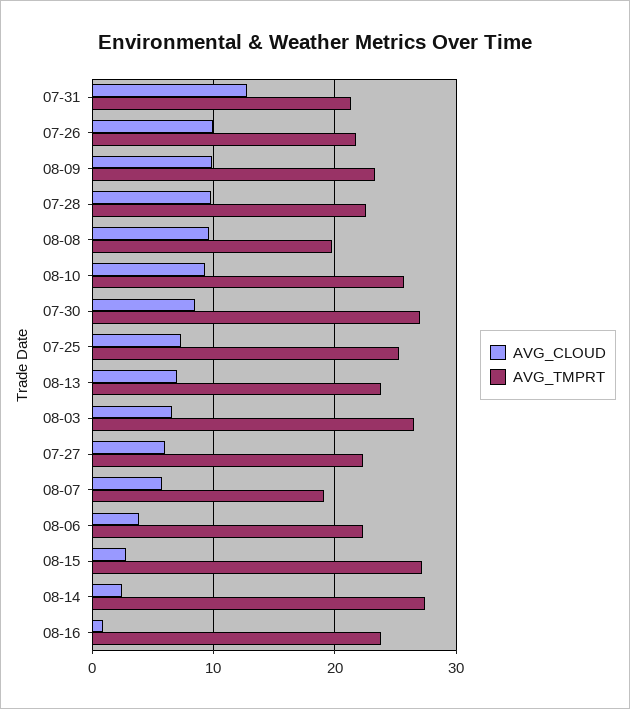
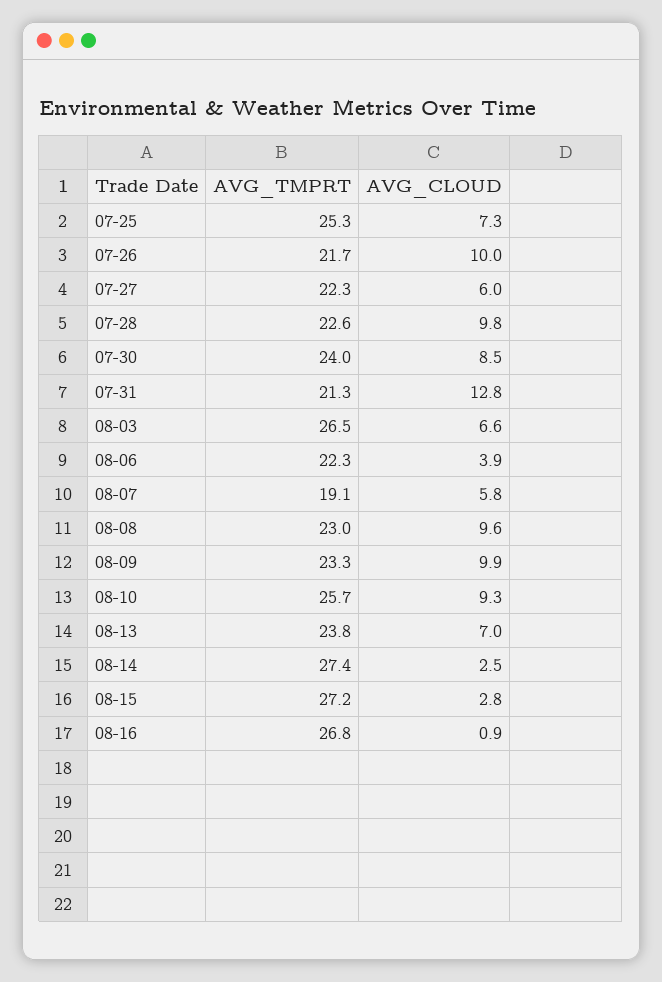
  {
    "AVG_CLOUD": {
      "07-31": 12.8,
      "07-26": 10,
      "08-09": 9.9,
      "07-28": 9.8,
      "08-08": 9.6,
      "08-10": 9.3,
      "07-30": 8.5,
      "07-25": 7.3,
      "08-13": 7,
      "08-03": 6.6,
      "07-27": 6,
      "08-07": 5.8,
      "08-06": 3.9,
      "08-15": 2.8,
      "08-14": 2.5,
      "08-16": 0.9
    },
    "AVG_TMPRT": {
      "07-31": 21.3,
      "07-26": 21.7,
      "08-09": 23.3,
      "07-28": 22.6,
-     "08-08": 20,
+     "08-08": 23,
      "08-10": 25.7,
-     "07-30": 27,
+     "07-30": 24,
      "07-25": 25.3,
      "08-13": 23.8,
      "08-03": 26.5,
      "07-27": 22.3,
      "08-07": 19.1,
      "08-06": 22.3,
      "08-15": 27.2,
      "08-14": 27.4,
-     "08-16": 24
+     "08-16": 26.8
    }
  }

